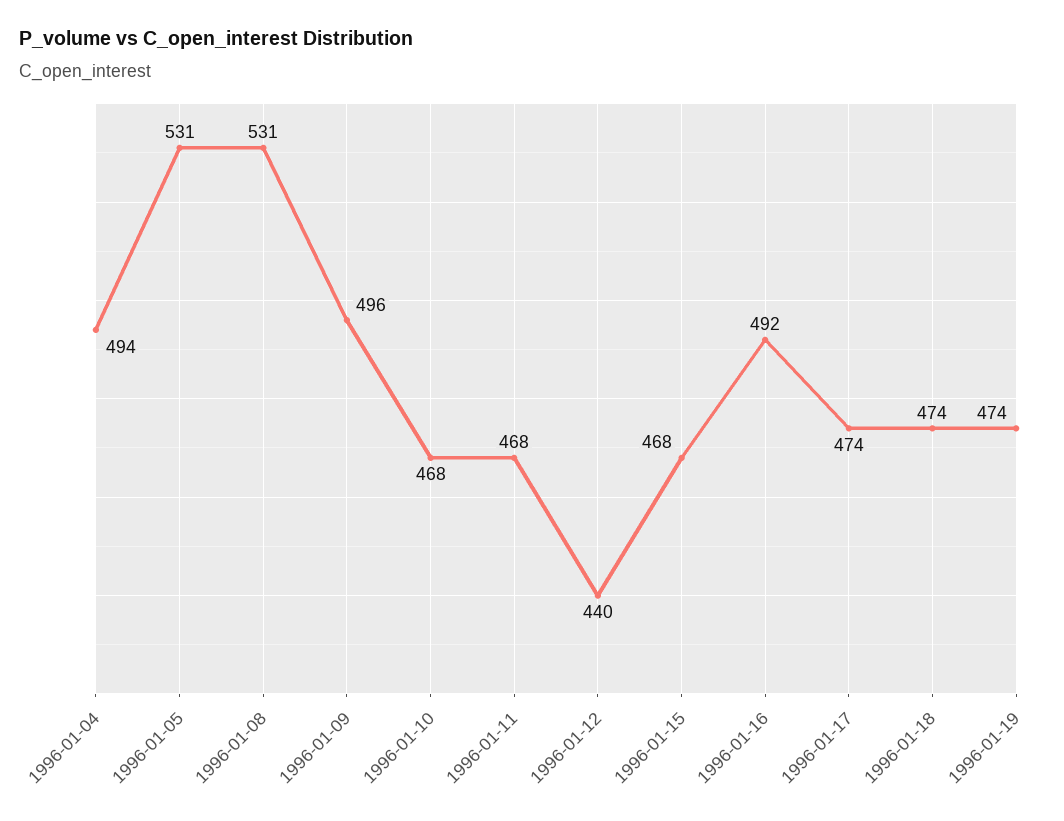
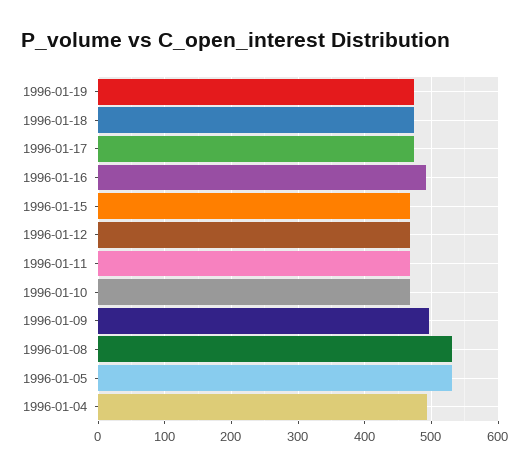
  {
    "1996-01-04": 494,
    "1996-01-05": 531,
    "1996-01-08": 531,
    "1996-01-09": 496,
    "1996-01-10": 468,
    "1996-01-11": 468,
-   "1996-01-12": 440,
+   "1996-01-12": 470,
    "1996-01-15": 468,
    "1996-01-16": 492,
    "1996-01-17": 474,
    "1996-01-18": 474,
    "1996-01-19": 474
  }

